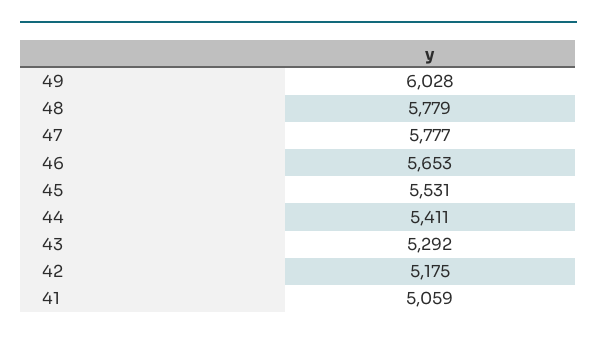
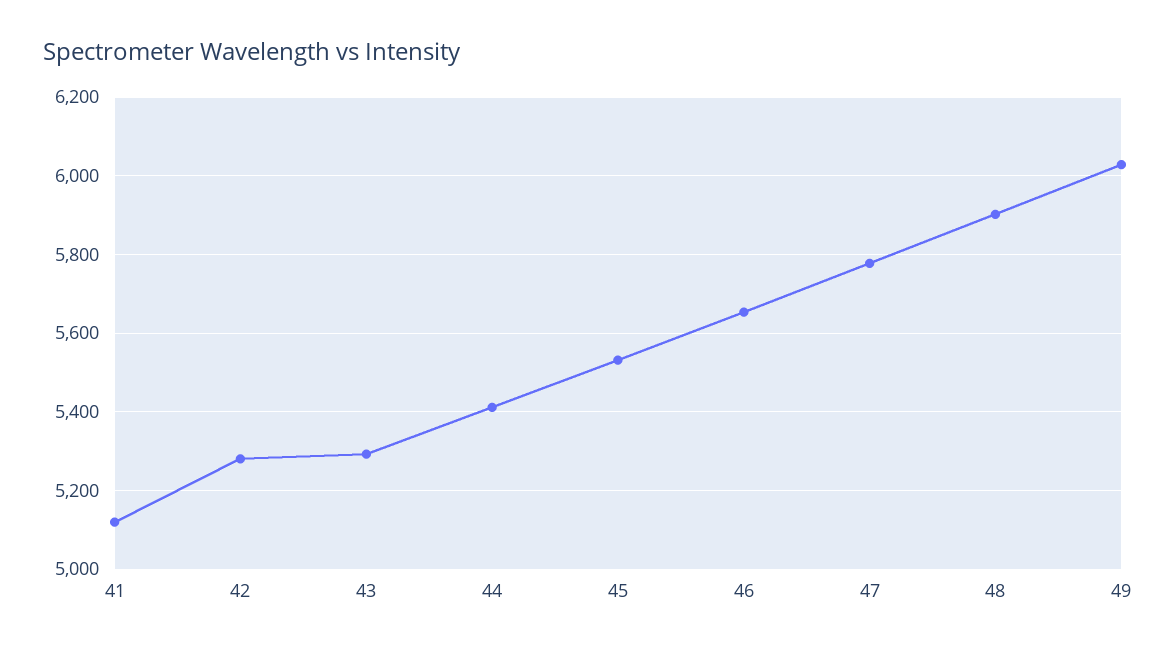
  {
    "49": 6028,
-   "48": 5779,
+   "48": 5900,
    "47": 5777,
    "46": 5653,
    "45": 5531,
    "44": 5411,
    "43": 5292,
-   "42": 5175,
+   "42": 5280,
-   "41": 5059
+   "41": 5120
  }

